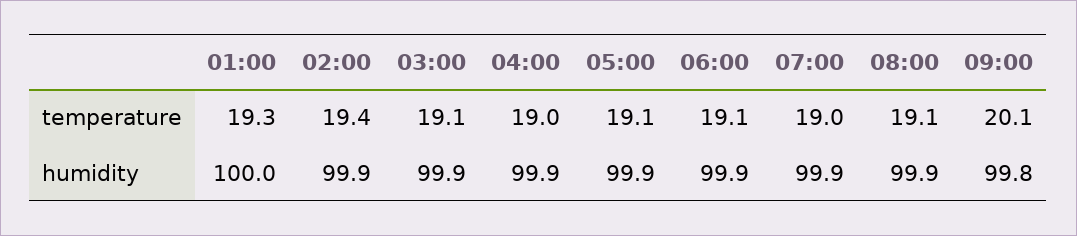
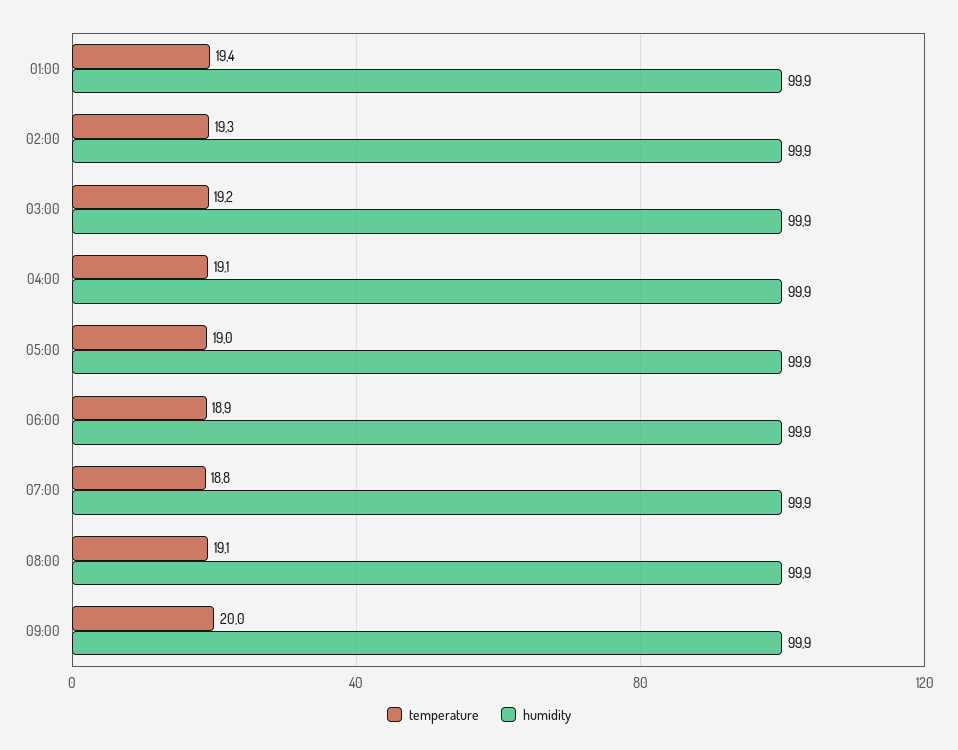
  {
    "temperature": {
-     "01:00": 19.3,
+     "01:00": 19.4,
-     "02:00": 19.4,
+     "02:00": 19.3,
-     "03:00": 19.1,
+     "03:00": 19.2,
-     "04:00": 19,
+     "04:00": 19.1,
-     "05:00": 19.1,
+     "05:00": 19,
-     "06:00": 19.1,
+     "06:00": 18.9,
-     "07:00": 19,
+     "07:00": 18.8,
      "08:00": 19.1,
-     "09:00": 20.1
+     "09:00": 20
    },
    "humidity": {
-     "01:00": 100,
+     "01:00": 99.9,
      "02:00": 99.9,
      "03:00": 99.9,
      "04:00": 99.9,
      "05:00": 99.9,
      "06:00": 99.9,
      "07:00": 99.9,
      "08:00": 99.9,
-     "09:00": 99.8
+     "09:00": 99.9
    }
  }

